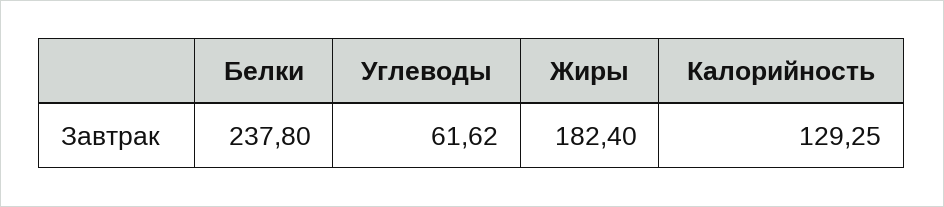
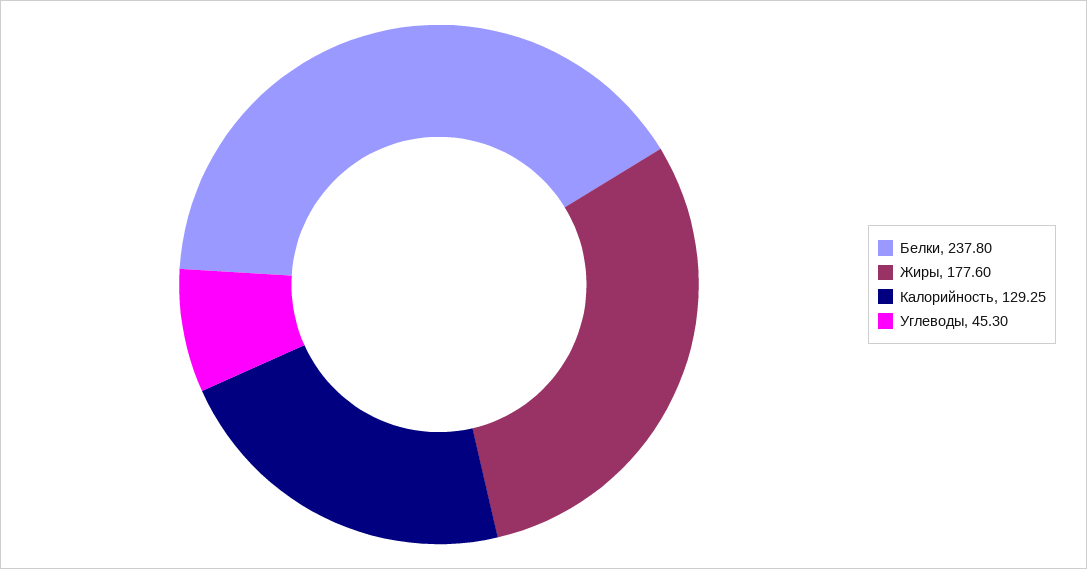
  {
    "Белки": 237.8,
-   "Углеводы": 61.62,
+   "Углеводы": 45.3,
-   "Жиры": 182.4,
+   "Жиры": 177.6,
    "Калорийность": 129.25
  }

